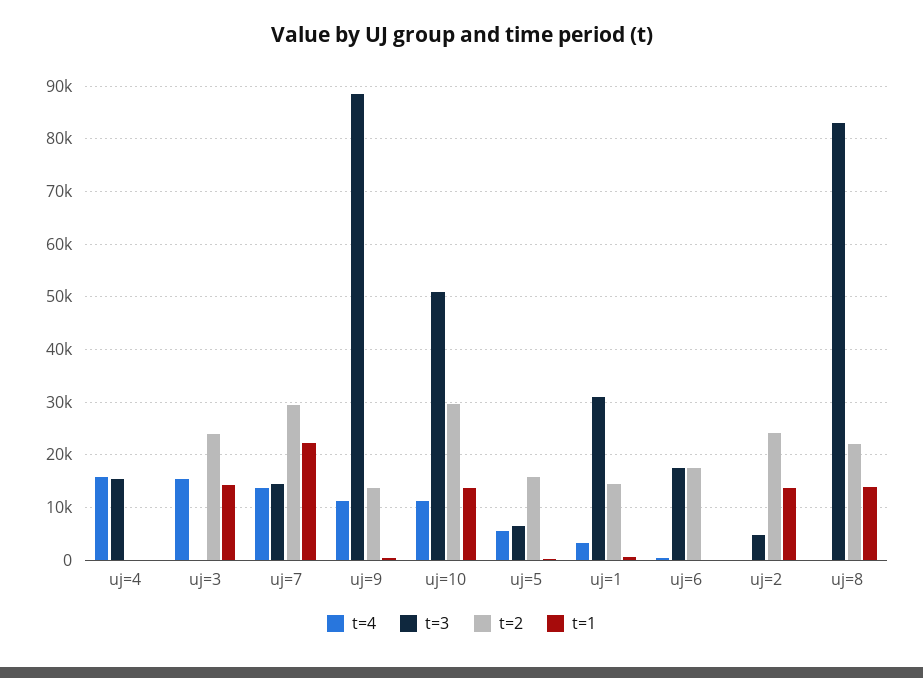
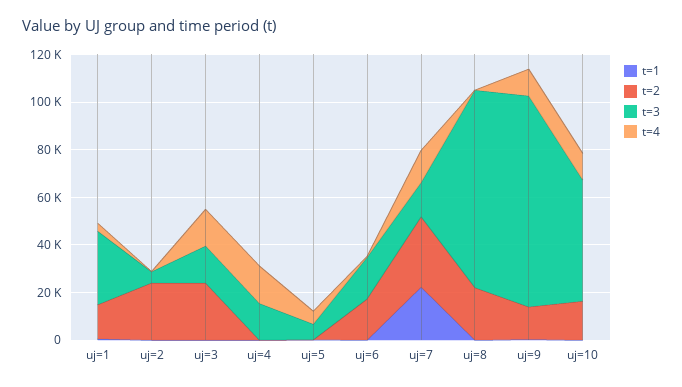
  {
    "t=4": {
      "uj=4": 16000,
      "uj=3": 16000,
      "uj=7": 14000,
      "uj=9": 12000,
      "uj=10": 12000,
      "uj=5": 6000,
      "uj=1": 4000,
      "uj=6": 0,
      "uj=2": 0,
      "uj=8": 0
    },
    "t=3": {
      "uj=4": 16000,
-     "uj=3": 0,
+     "uj=3": 15000,
      "uj=7": 14000,
      "uj=9": 88000,
      "uj=10": 50000,
      "uj=5": 6000,
      "uj=1": 30000,
      "uj=6": 18000,
      "uj=2": 4000,
      "uj=8": 82000
    },
    "t=2": {
      "uj=4": 0,
      "uj=3": 24000,
      "uj=7": 30000,
      "uj=9": 14000,
-     "uj=10": 30000,
+     "uj=10": 15000,
-     "uj=5": 16000,
+     "uj=5": 0,
      "uj=1": 14000,
      "uj=6": 18000,
      "uj=2": 24000,
      "uj=8": 22000
    },
    "t=1": {
      "uj=4": 0,
-     "uj=3": 14000,
+     "uj=3": 0,
      "uj=7": 22000,
      "uj=9": 0,
-     "uj=10": 14000,
+     "uj=10": 0,
      "uj=5": 0,
      "uj=1": 0,
      "uj=6": 0,
-     "uj=2": 14000,
+     "uj=2": 0,
-     "uj=8": 14000
+     "uj=8": 0
    }
  }

